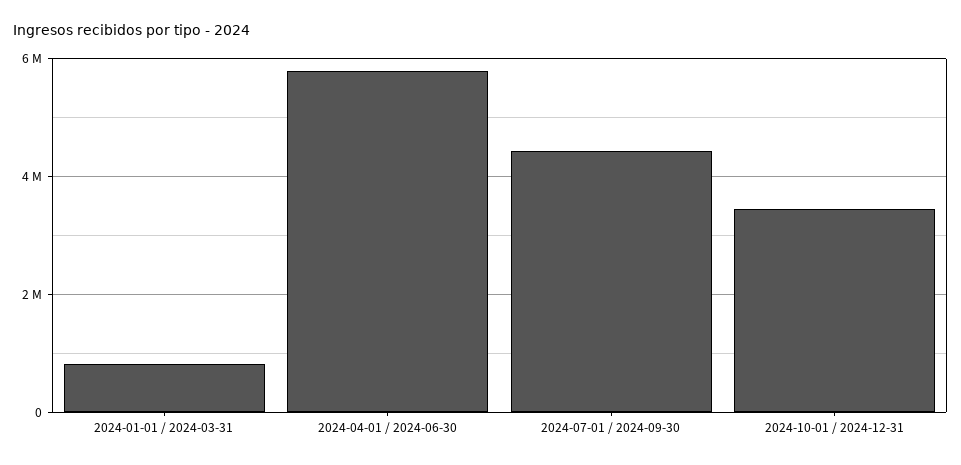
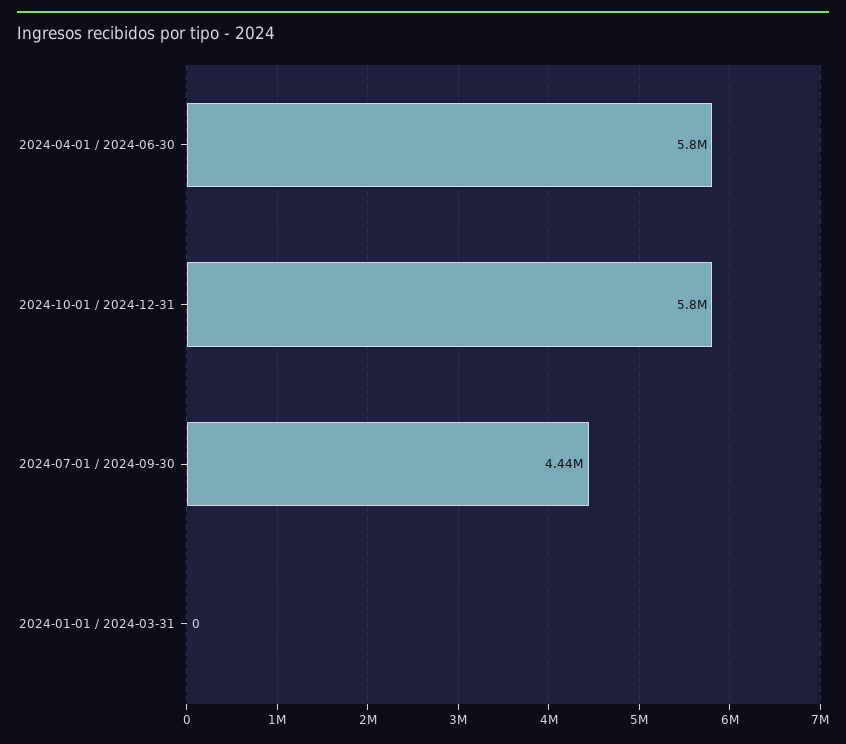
  {
-   "2024-01-01 / 2024-03-31": 800000,
+   "2024-01-01 / 2024-03-31": 0,
    "2024-04-01 / 2024-06-30": 5800000,
    "2024-07-01 / 2024-09-30": 4440000,
-   "2024-10-01 / 2024-12-31": 3400000
+   "2024-10-01 / 2024-12-31": 5800000
  }

